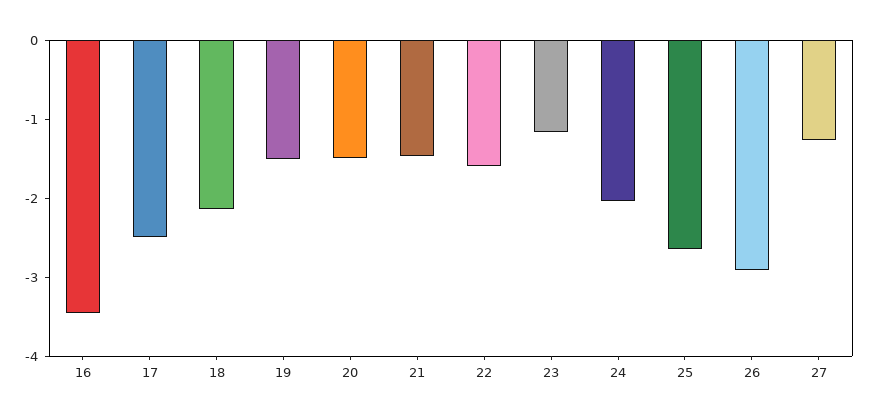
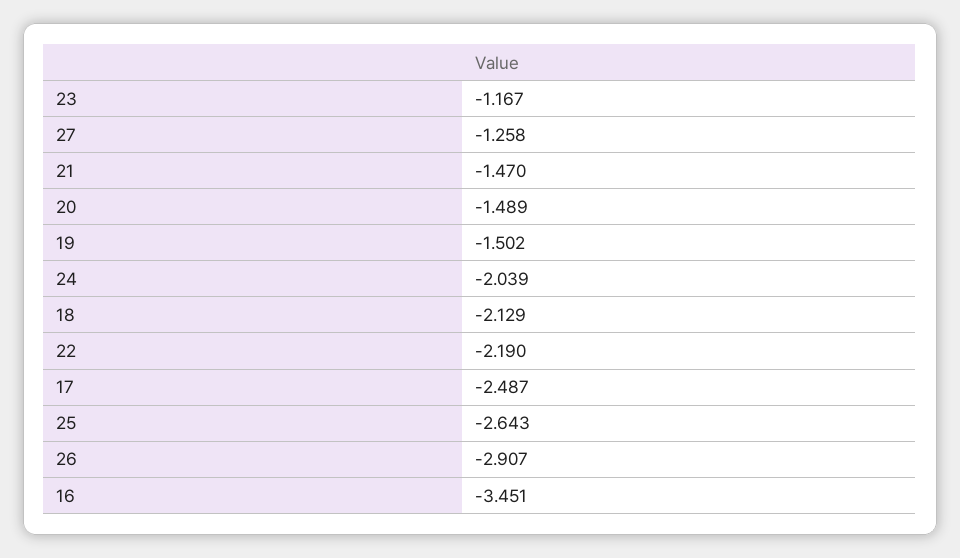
  {
    "16": -3.451,
    "17": -2.487,
    "18": -2.129,
    "19": -1.502,
    "20": -1.489,
    "21": -1.47,
-   "22": -1.6,
+   "22": -2.19,
    "23": -1.167,
    "24": -2.039,
    "25": -2.643,
    "26": -2.907,
    "27": -1.258
  }

